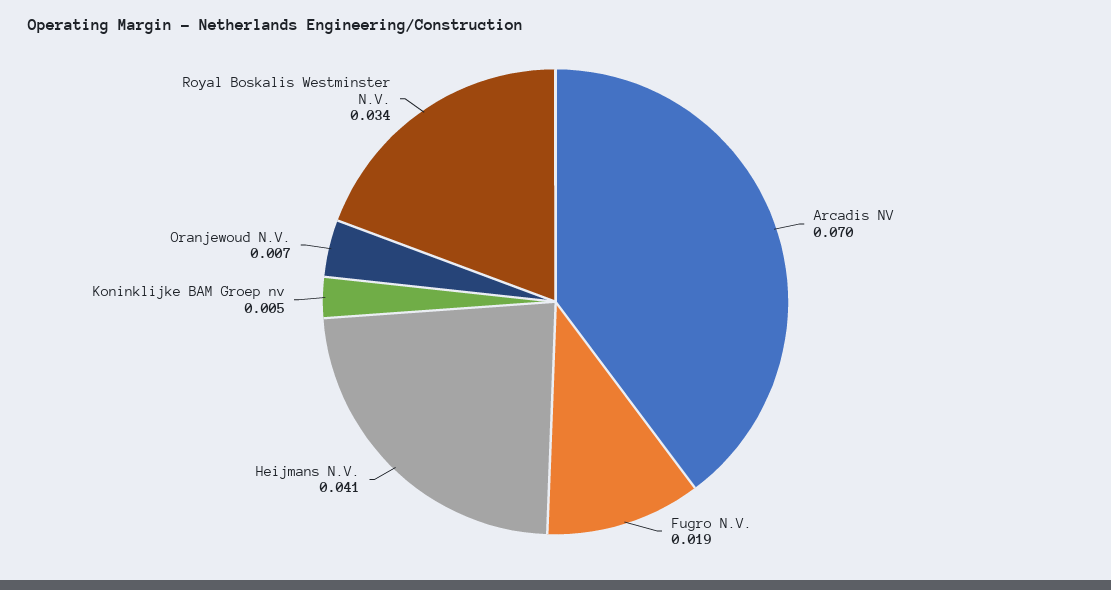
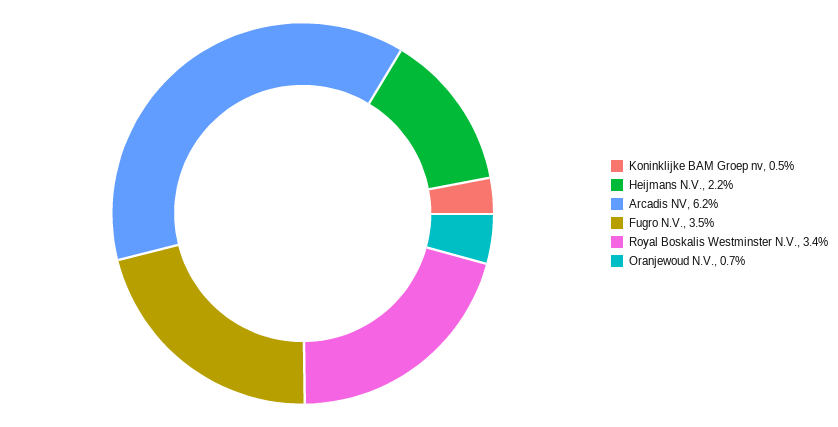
  {
-   "Arcadis NV": 0.07,
+   "Arcadis NV": 0.062,
-   "Fugro N.V.": 0.019,
+   "Fugro N.V.": 0.035,
-   "Heijmans N.V.": 0.041,
+   "Heijmans N.V.": 0.022,
    "Koninklijke BAM Groep nv": 0.005,
    "Oranjewoud N.V.": 0.007,
    "Royal Boskalis Westminster N.V.": 0.034
  }

